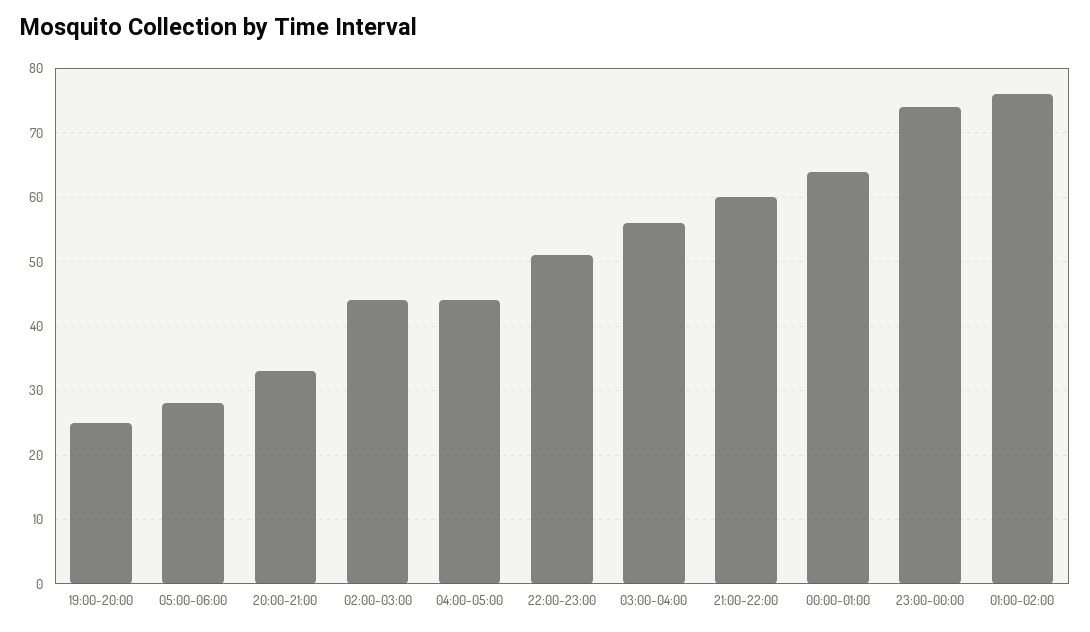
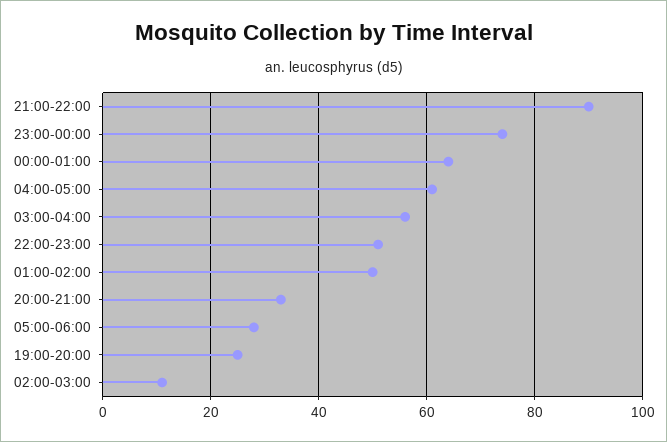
  {
    "19:00-20:00": 25,
    "05:00-06:00": 28,
    "20:00-21:00": 33,
-   "02:00-03:00": 44,
+   "02:00-03:00": 10,
-   "04:00-05:00": 44,
+   "04:00-05:00": 60,
    "22:00-23:00": 51,
    "03:00-04:00": 56,
-   "21:00-22:00": 60,
+   "21:00-22:00": 90,
    "00:00-01:00": 64,
    "23:00-00:00": 74,
-   "01:00-02:00": 76
+   "01:00-02:00": 50
  }

